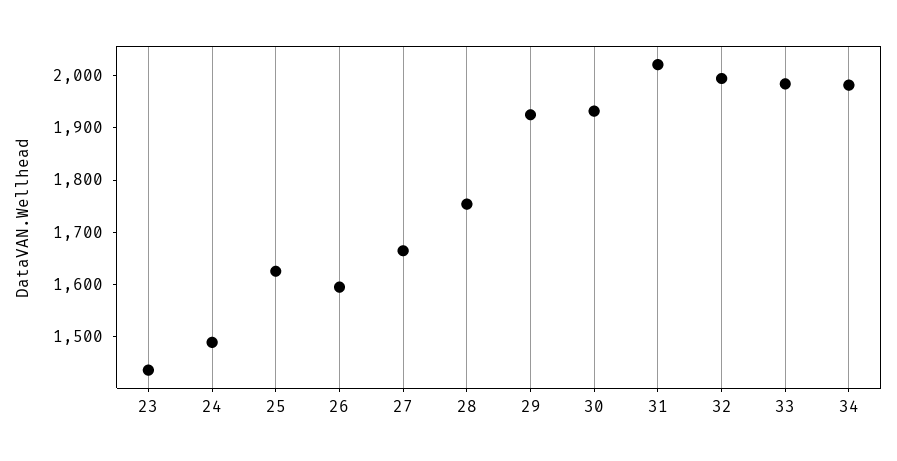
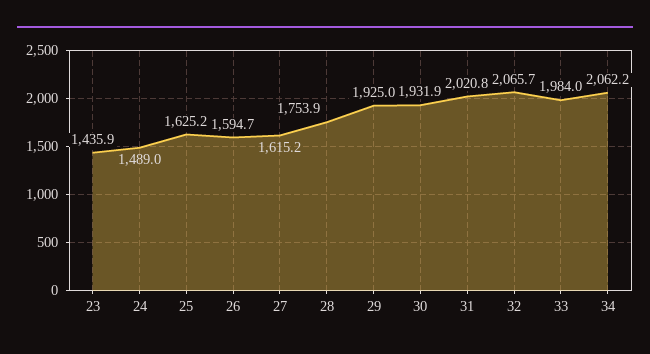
  {
    "23": 1435.9,
    "24": 1489,
    "25": 1625.2,
    "26": 1594.7,
-   "27": 1660,
+   "27": 1615.2,
    "28": 1753.9,
    "29": 1925,
    "30": 1931.9,
    "31": 2020.8,
-   "32": 2000,
+   "32": 2065.7,
    "33": 1984,
-   "34": 1980
+   "34": 2062.2
  }

